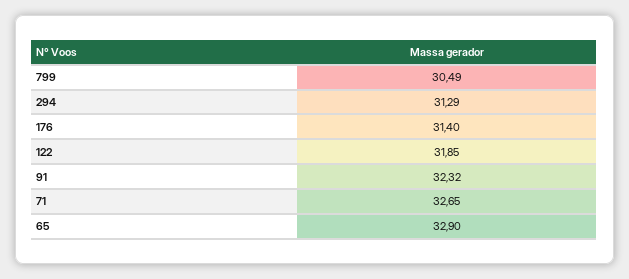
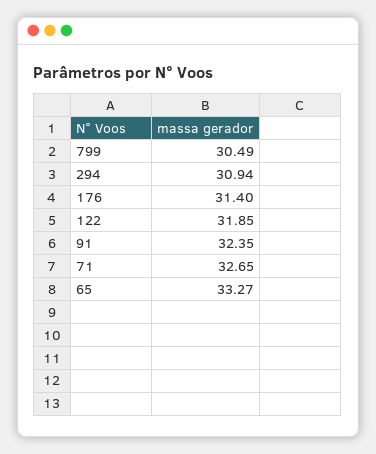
  {
    "799": 30.49,
-   "294": 31.29,
+   "294": 30.94,
    "176": 31.4,
    "122": 31.85,
-   "91": 32.32,
+   "91": 32.35,
    "71": 32.65,
-   "65": 32.9
+   "65": 33.27
  }

